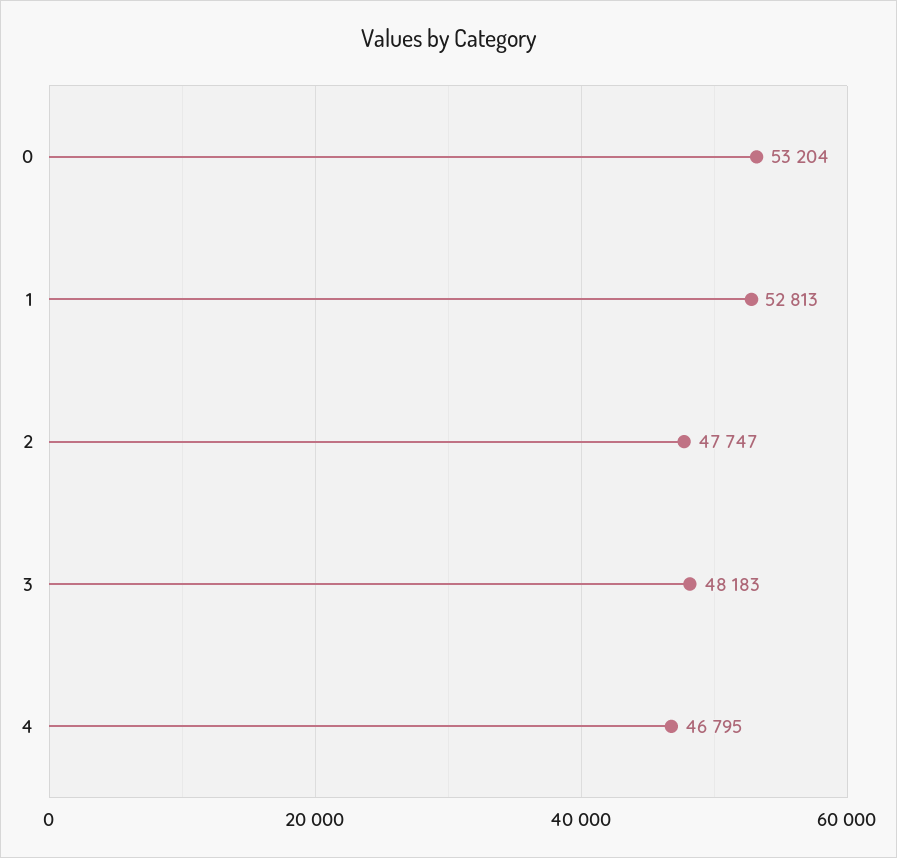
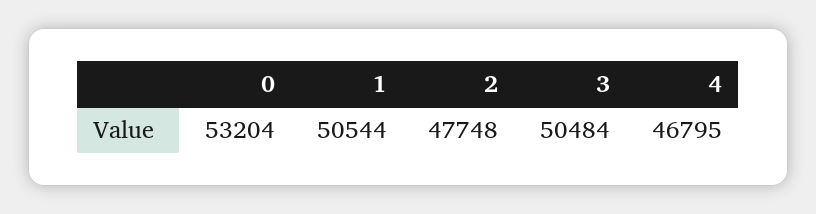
  {
    "0": 53204,
-   "1": 52813,
+   "1": 50544,
-   "2": 47747,
+   "2": 47748,
-   "3": 48183,
+   "3": 50484,
    "4": 46795
  }

